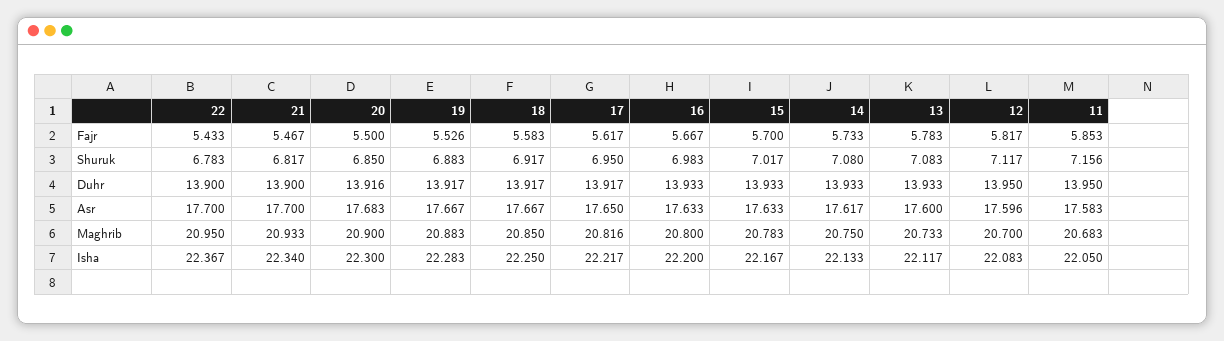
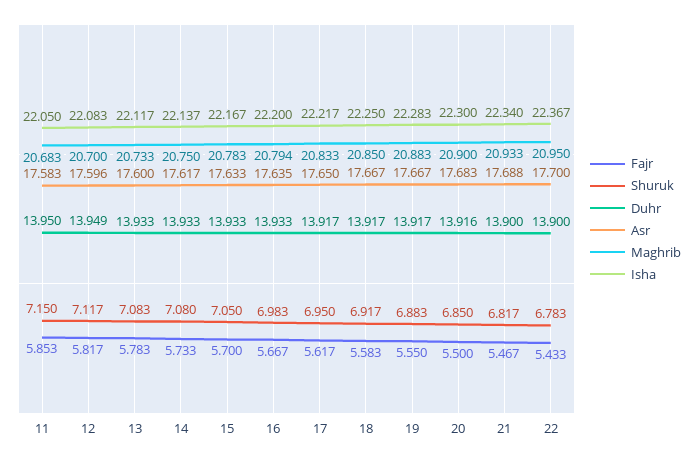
  {
    "Fajr": {
      "22": 5.433,
      "21": 5.467,
      "20": 5.5,
-     "19": 5.526,
+     "19": 5.55,
      "18": 5.583,
      "17": 5.617,
      "16": 5.667,
      "15": 5.7,
      "14": 5.733,
      "13": 5.783,
      "12": 5.817,
      "11": 5.853
    },
    "Shuruk": {
      "22": 6.783,
      "21": 6.817,
      "20": 6.85,
      "19": 6.883,
      "18": 6.917,
      "17": 6.95,
      "16": 6.983,
-     "15": 7.017,
+     "15": 7.05,
      "14": 7.08,
      "13": 7.083,
      "12": 7.117,
-     "11": 7.156
+     "11": 7.15
    },
    "Duhr": {
      "22": 13.9,
      "21": 13.9,
      "20": 13.916,
      "19": 13.917,
      "18": 13.917,
      "17": 13.917,
      "16": 13.933,
      "15": 13.933,
      "14": 13.933,
      "13": 13.933,
-     "12": 13.95,
+     "12": 13.949,
      "11": 13.95
    },
    "Asr": {
      "22": 17.7,
-     "21": 17.7,
+     "21": 17.688,
      "20": 17.683,
      "19": 17.667,
      "18": 17.667,
      "17": 17.65,
-     "16": 17.633,
+     "16": 17.635,
      "15": 17.633,
      "14": 17.617,
      "13": 17.6,
      "12": 17.596,
      "11": 17.583
    },
    "Maghrib": {
      "22": 20.95,
      "21": 20.933,
      "20": 20.9,
      "19": 20.883,
      "18": 20.85,
-     "17": 20.816,
+     "17": 20.833,
-     "16": 20.8,
+     "16": 20.794,
      "15": 20.783,
      "14": 20.75,
      "13": 20.733,
      "12": 20.7,
      "11": 20.683
    },
    "Isha": {
      "22": 22.367,
      "21": 22.34,
      "20": 22.3,
      "19": 22.283,
      "18": 22.25,
      "17": 22.217,
      "16": 22.2,
      "15": 22.167,
-     "14": 22.133,
+     "14": 22.137,
      "13": 22.117,
      "12": 22.083,
      "11": 22.05
    }
  }

